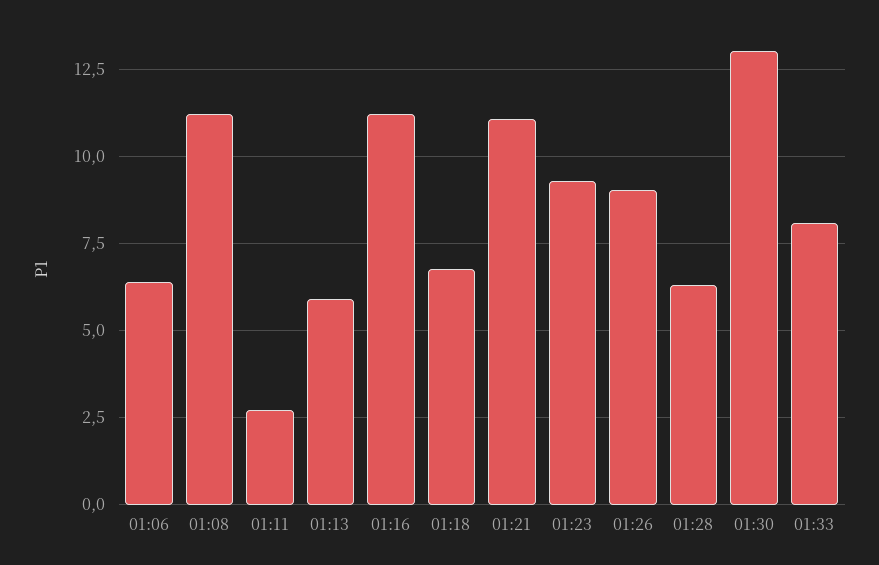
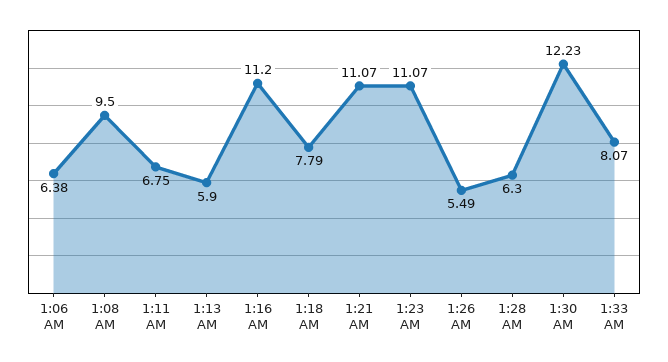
  {
    "01:06": 6.38,
-   "01:08": 11.25,
+   "01:08": 9.5,
-   "01:11": 2.75,
+   "01:11": 6.75,
    "01:13": 5.9,
    "01:16": 11.2,
-   "01:18": 6.75,
+   "01:18": 7.79,
    "01:21": 11.07,
-   "01:23": 9.25,
+   "01:23": 11.07,
-   "01:26": 9,
+   "01:26": 5.49,
    "01:28": 6.3,
-   "01:30": 13,
+   "01:30": 12.23,
    "01:33": 8.07
  }

